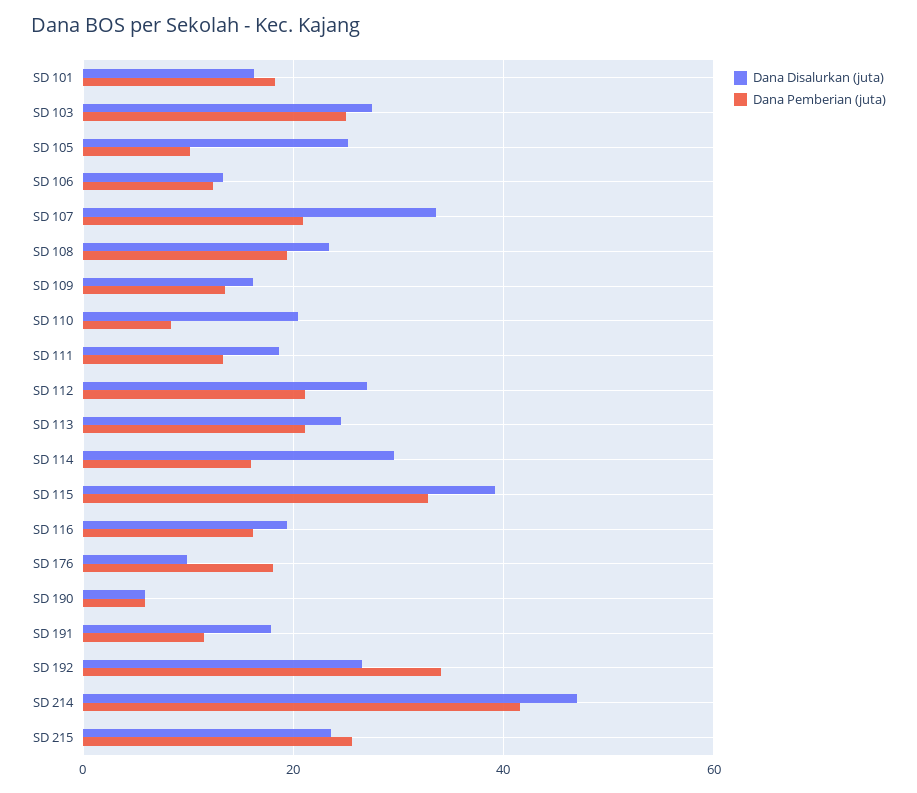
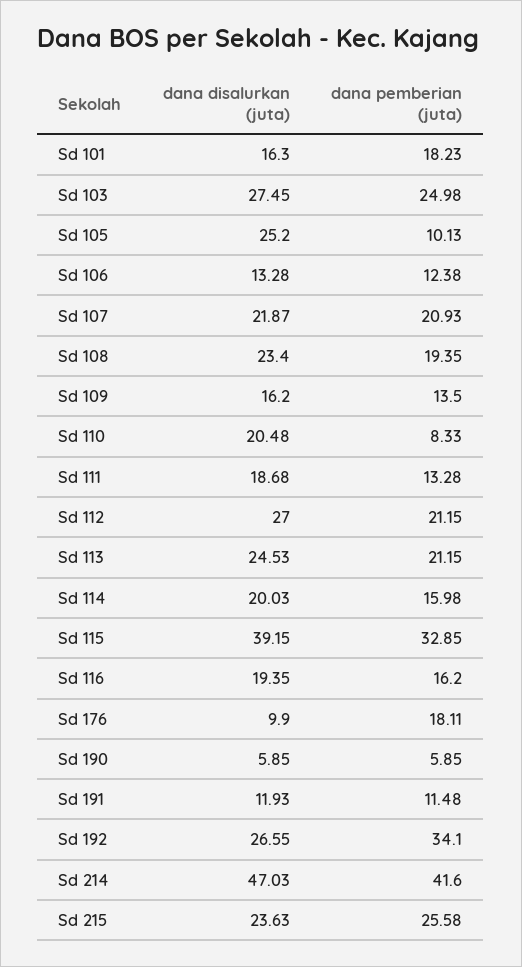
  {
    "Dana Disalurkan (juta)": {
      "SD 101": 16.3,
      "SD 103": 27.45,
      "SD 105": 25.2,
      "SD 106": 13.28,
-     "SD 107": 34,
+     "SD 107": 21.87,
      "SD 108": 23.4,
      "SD 109": 16.2,
      "SD 110": 20.48,
      "SD 111": 18.68,
      "SD 112": 27,
      "SD 113": 24.53,
-     "SD 114": 30,
+     "SD 114": 20.03,
      "SD 115": 39.15,
      "SD 116": 19.35,
      "SD 176": 9.9,
      "SD 190": 5.85,
-     "SD 191": 18,
+     "SD 191": 11.93,
      "SD 192": 26.55,
      "SD 214": 47.03,
      "SD 215": 23.63
    },
    "Dana Pemberian (juta)": {
      "SD 101": 18.23,
      "SD 103": 24.98,
      "SD 105": 10.13,
      "SD 106": 12.38,
      "SD 107": 20.93,
      "SD 108": 19.35,
      "SD 109": 13.5,
      "SD 110": 8.33,
      "SD 111": 13.28,
      "SD 112": 21.15,
      "SD 113": 21.15,
      "SD 114": 15.98,
      "SD 115": 32.85,
      "SD 116": 16.2,
      "SD 176": 18.11,
      "SD 190": 5.85,
      "SD 191": 11.48,
      "SD 192": 34.1,
      "SD 214": 41.6,
      "SD 215": 25.58
    }
  }

